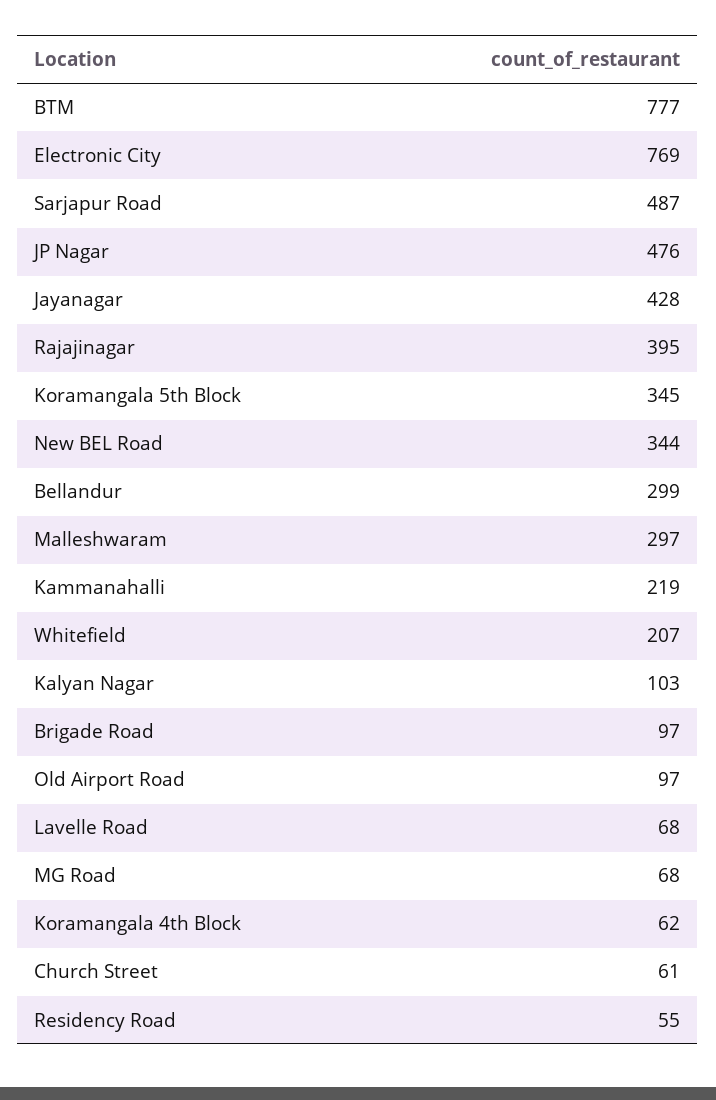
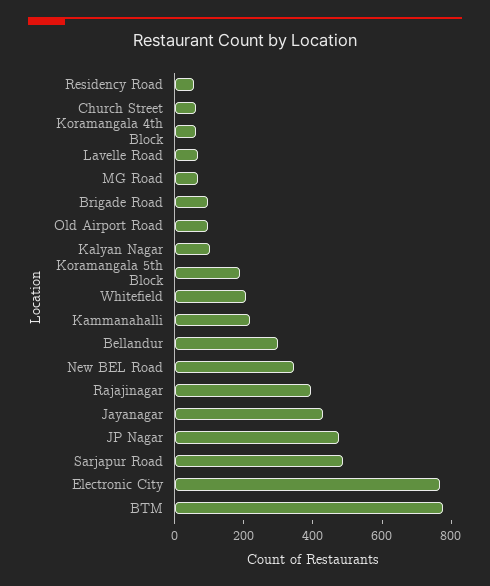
  {
    "BTM": 777,
    "Electronic City": 769,
    "Sarjapur Road": 487,
    "JP Nagar": 476,
    "Jayanagar": 428,
    "Rajajinagar": 395,
-   "Koramangala 5th Block": 345,
+   "Koramangala 5th Block": 200,
    "New BEL Road": 344,
    "Bellandur": 299,
-   "Malleshwaram": 297,
    "Kammanahalli": 219,
    "Whitefield": 207,
    "Kalyan Nagar": 103,
    "Brigade Road": 97,
    "Old Airport Road": 97,
    "Lavelle Road": 68,
    "MG Road": 68,
    "Koramangala 4th Block": 62,
    "Church Street": 61,
    "Residency Road": 55
  }

